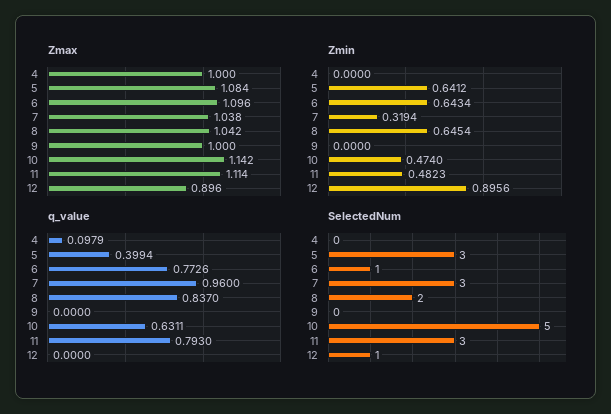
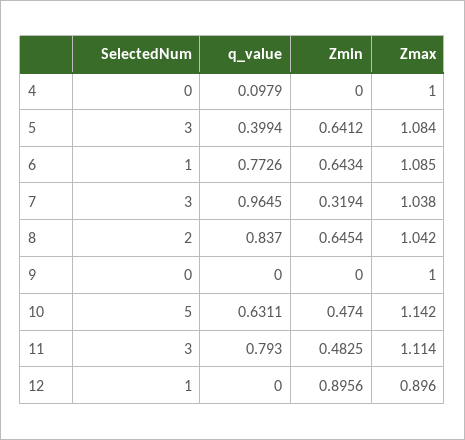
  {
    "Zmax": {
      "4": 1,
      "5": 1.084,
-     "6": 1.096,
+     "6": 1.085,
      "7": 1.038,
      "8": 1.042,
      "9": 1,
      "10": 1.142,
      "11": 1.114,
      "12": 0.896
    },
    "Zmin": {
      "4": 0,
      "5": 0.6412,
      "6": 0.6434,
      "7": 0.3194,
      "8": 0.6454,
      "9": 0,
      "10": 0.474,
-     "11": 0.4823,
+     "11": 0.4825,
      "12": 0.8956
    },
    "q_value": {
      "4": 0.0979,
      "5": 0.3994,
      "6": 0.7726,
-     "7": 0.96,
+     "7": 0.9645,
      "8": 0.837,
      "9": 0,
      "10": 0.6311,
      "11": 0.793,
      "12": 0
    },
    "SelectedNum": {
      "4": 0,
      "5": 3,
      "6": 1,
      "7": 3,
      "8": 2,
      "9": 0,
      "10": 5,
      "11": 3,
      "12": 1
    }
  }

